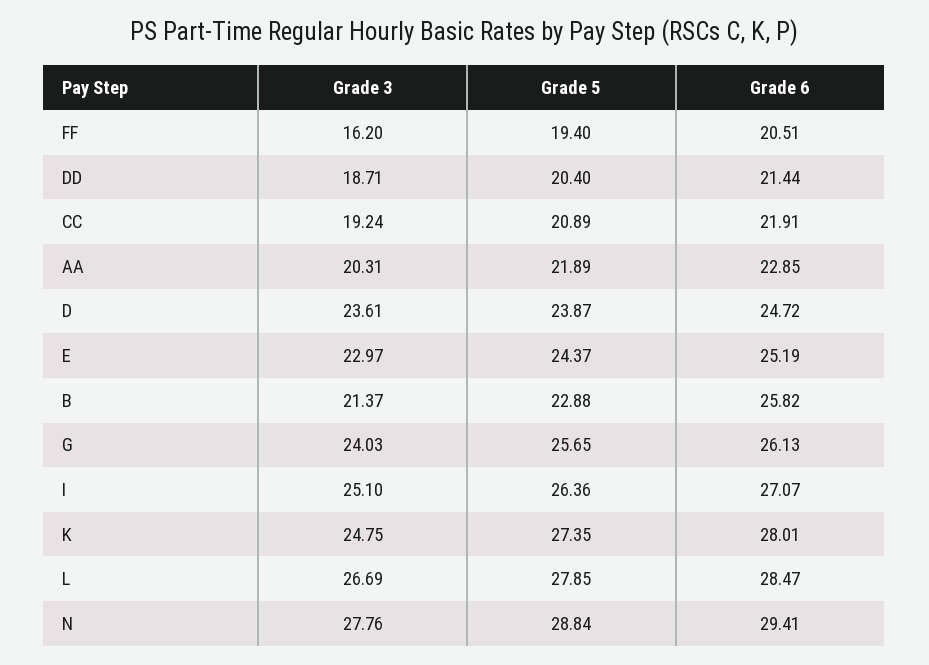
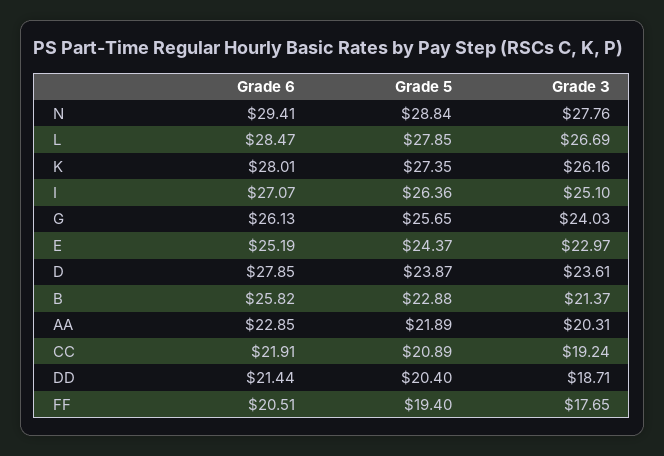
  {
    "Grade 3": {
-     "FF": 16.2,
+     "FF": 17.65,
      "DD": 18.71,
      "CC": 19.24,
      "AA": 20.31,
      "D": 23.61,
      "E": 22.97,
      "B": 21.37,
      "G": 24.03,
      "I": 25.1,
-     "K": 24.75,
+     "K": 26.16,
      "L": 26.69,
      "N": 27.76
    },
    "Grade 5": {
      "FF": 19.4,
      "DD": 20.4,
      "CC": 20.89,
      "AA": 21.89,
      "D": 23.87,
      "E": 24.37,
      "B": 22.88,
      "G": 25.65,
      "I": 26.36,
      "K": 27.35,
      "L": 27.85,
      "N": 28.84
    },
    "Grade 6": {
      "FF": 20.51,
      "DD": 21.44,
      "CC": 21.91,
      "AA": 22.85,
-     "D": 24.72,
+     "D": 27.85,
      "E": 25.19,
      "B": 25.82,
      "G": 26.13,
      "I": 27.07,
      "K": 28.01,
      "L": 28.47,
      "N": 29.41
    }
  }

